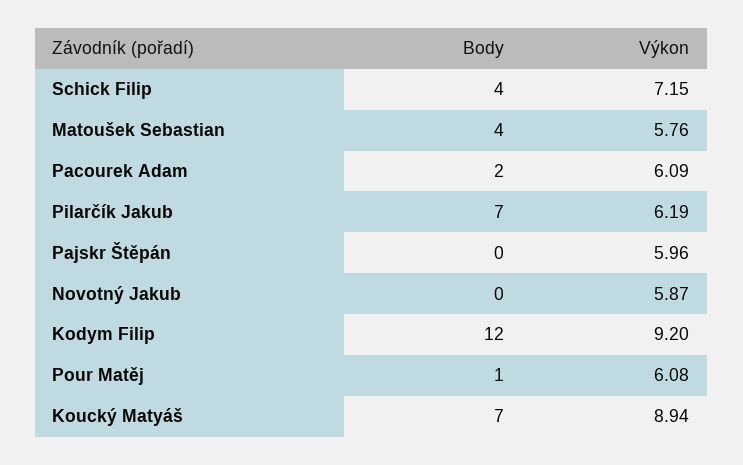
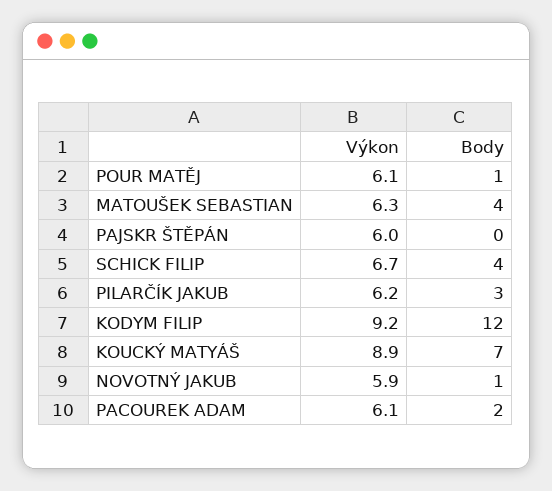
  {
    "Body": {
      "Schick Filip": 4,
      "Matoušek Sebastian": 4,
      "Pacourek Adam": 2,
-     "Pilarčík Jakub": 7,
+     "Pilarčík Jakub": 3,
      "Pajskr Štěpán": 0,
-     "Novotný Jakub": 0,
+     "Novotný Jakub": 1,
      "Kodym Filip": 12,
      "Pour Matěj": 1,
      "Koucký Matyáš": 7
    },
    "Výkon": {
-     "Schick Filip": 7.15,
+     "Schick Filip": 6.7,
-     "Matoušek Sebastian": 5.76,
+     "Matoušek Sebastian": 6.3,
      "Pacourek Adam": 6.09,
      "Pilarčík Jakub": 6.19,
      "Pajskr Štěpán": 5.96,
      "Novotný Jakub": 5.87,
      "Kodym Filip": 9.2,
      "Pour Matěj": 6.08,
      "Koucký Matyáš": 8.94
    }
  }

